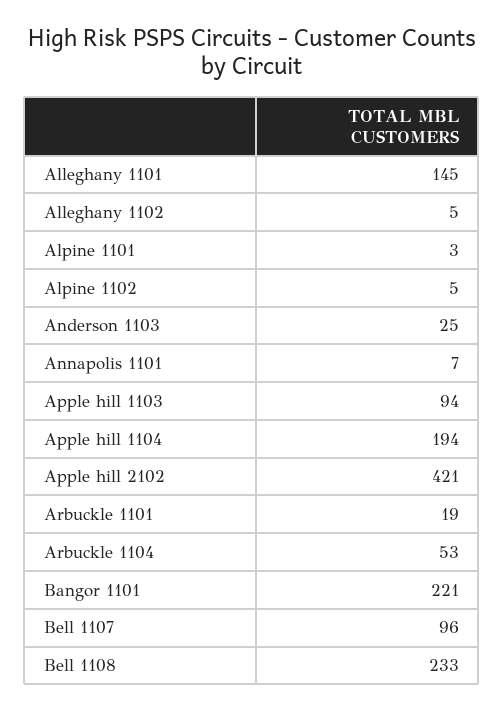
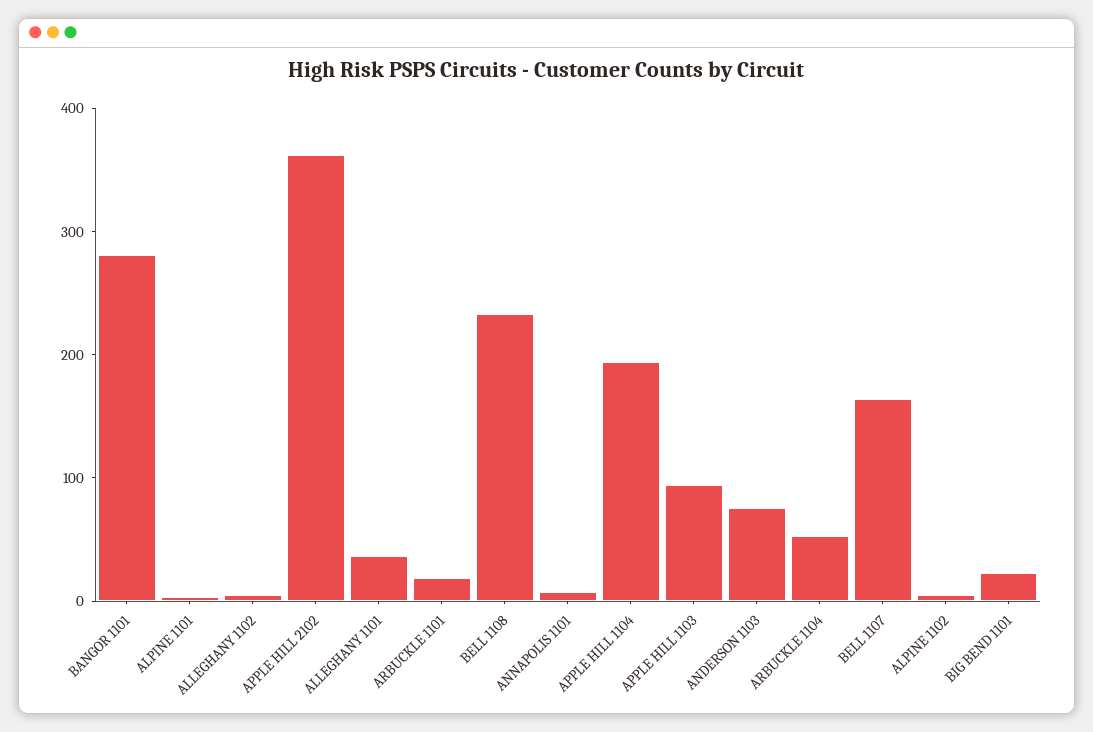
  {
-   "Alleghany 1101": 145,
+   "Alleghany 1101": 40,
    "Alleghany 1102": 5,
    "Alpine 1101": 3,
    "Alpine 1102": 5,
-   "Anderson 1103": 25,
+   "Anderson 1103": 80,
    "Annapolis 1101": 7,
    "Apple hill 1103": 94,
    "Apple hill 1104": 194,
-   "Apple hill 2102": 421,
+   "Apple hill 2102": 360,
    "Arbuckle 1101": 19,
    "Arbuckle 1104": 53,
-   "Bangor 1101": 221,
+   "Bangor 1101": 280,
-   "Bell 1107": 96,
+   "Bell 1107": 160,
-   "Bell 1108": 233
+   "Bell 1108": 233,
+   "BIG BEND 1101": 20
  }

